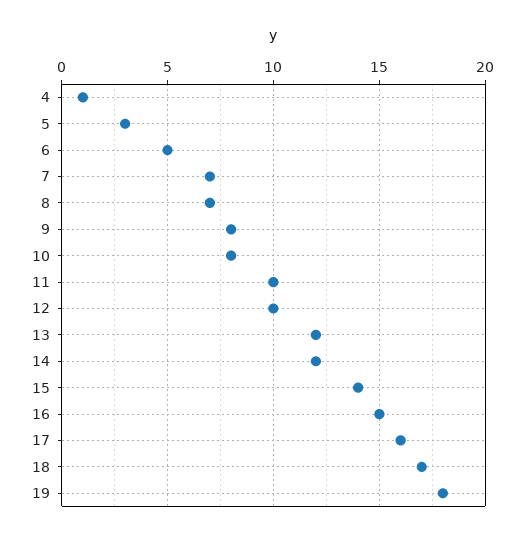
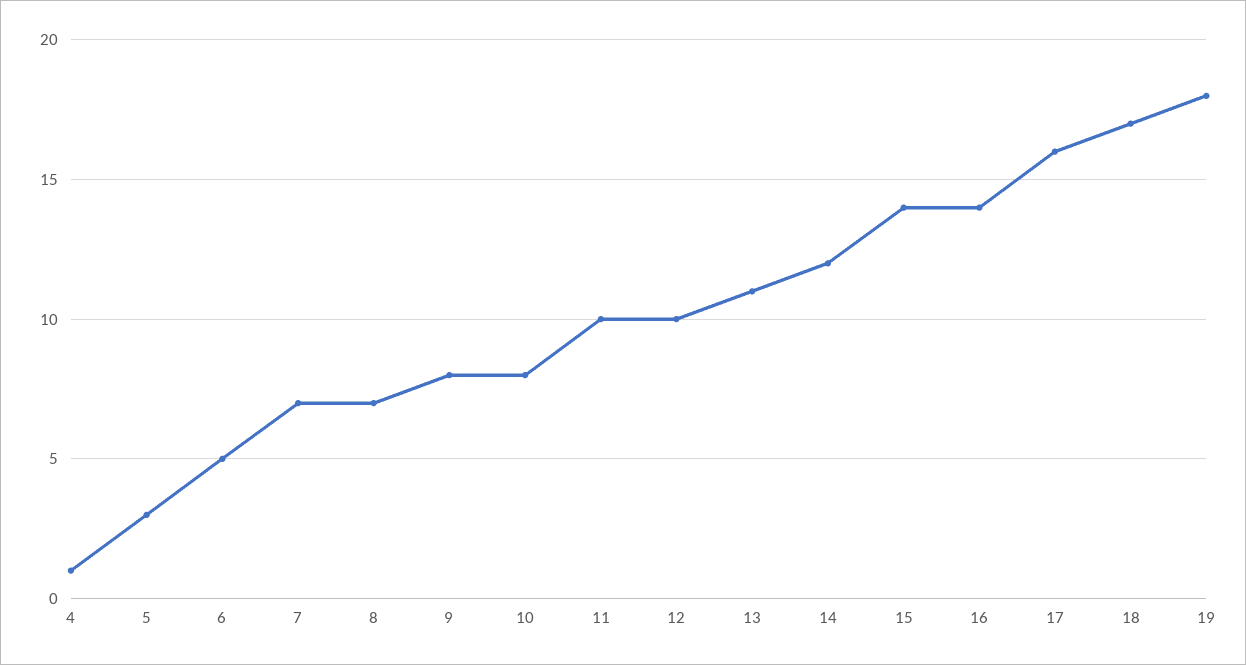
  {
    "4": 1,
    "5": 3,
    "6": 5,
    "7": 7,
    "8": 7,
    "9": 8,
    "10": 8,
    "11": 10,
    "12": 10,
-   "13": 12,
+   "13": 11,
    "14": 12,
    "15": 14,
-   "16": 15,
+   "16": 14,
    "17": 16,
    "18": 17,
    "19": 18
  }

